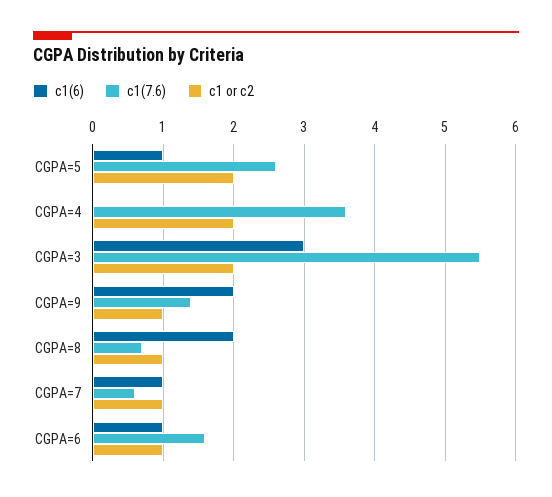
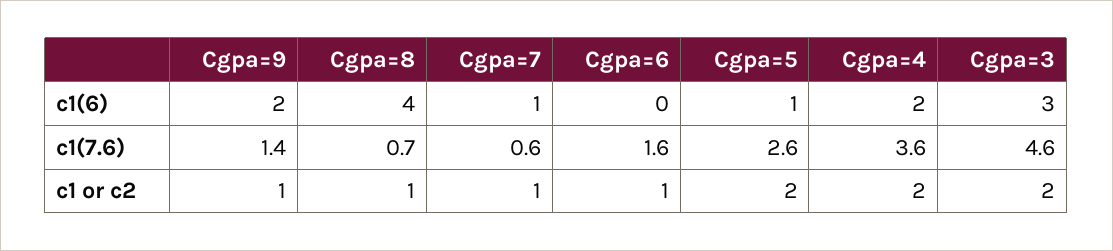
  {
    "c1(6)": {
      "CGPA=5": 1,
-     "CGPA=4": 0,
+     "CGPA=4": 2,
      "CGPA=3": 3,
      "CGPA=9": 2,
-     "CGPA=8": 2,
+     "CGPA=8": 4,
      "CGPA=7": 1,
-     "CGPA=6": 1
+     "CGPA=6": 0
    },
    "c1(7.6)": {
      "CGPA=5": 2.6,
      "CGPA=4": 3.6,
-     "CGPA=3": 5.5,
+     "CGPA=3": 4.6,
      "CGPA=9": 1.4,
      "CGPA=8": 0.7,
      "CGPA=7": 0.6,
      "CGPA=6": 1.6
    },
    "c1 or c2": {
      "CGPA=5": 2,
      "CGPA=4": 2,
      "CGPA=3": 2,
      "CGPA=9": 1,
      "CGPA=8": 1,
      "CGPA=7": 1,
      "CGPA=6": 1
    }
  }

